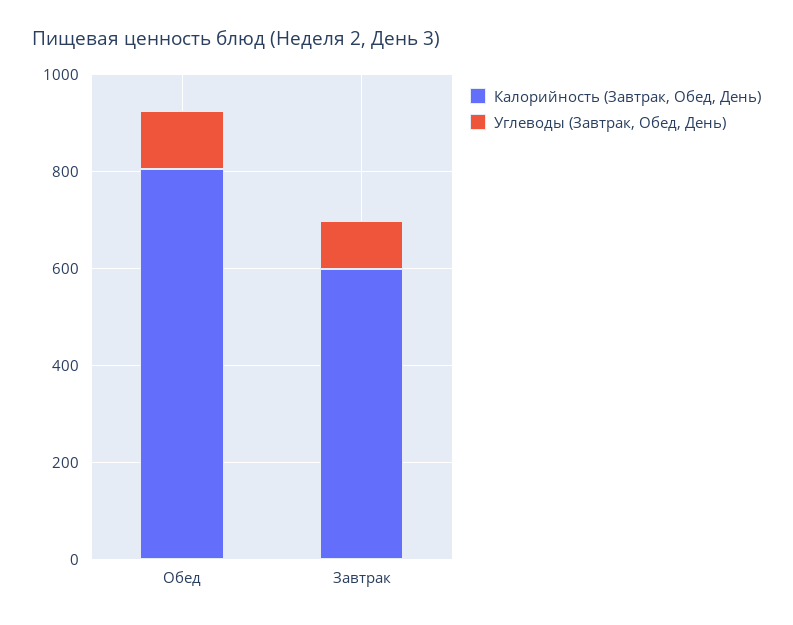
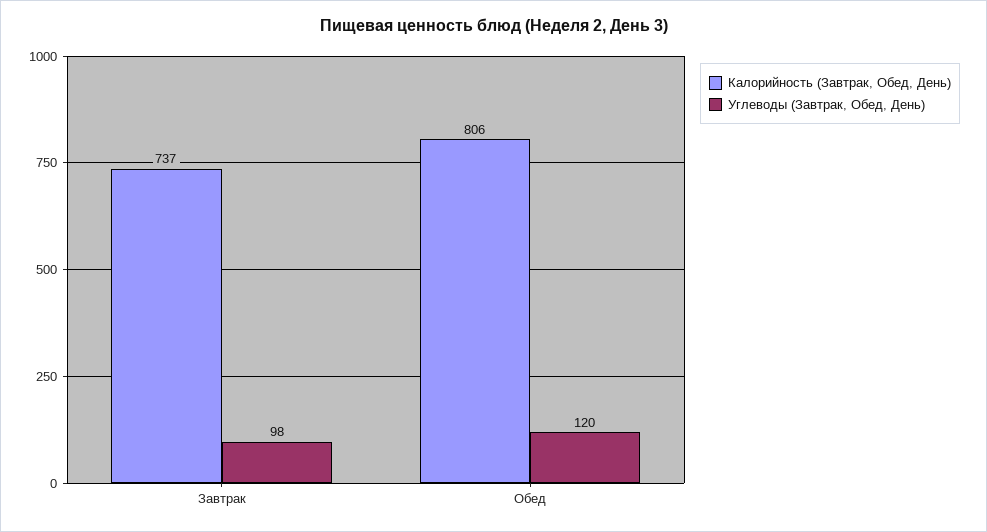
  {
    "Калорийность (Завтрак, Обед, День)": {
      "Обед": 806,
-     "Завтрак": 600
+     "Завтрак": 737
    },
    "Углеводы (Завтрак, Обед, День)": {
      "Обед": 120,
      "Завтрак": 98
    }
  }

